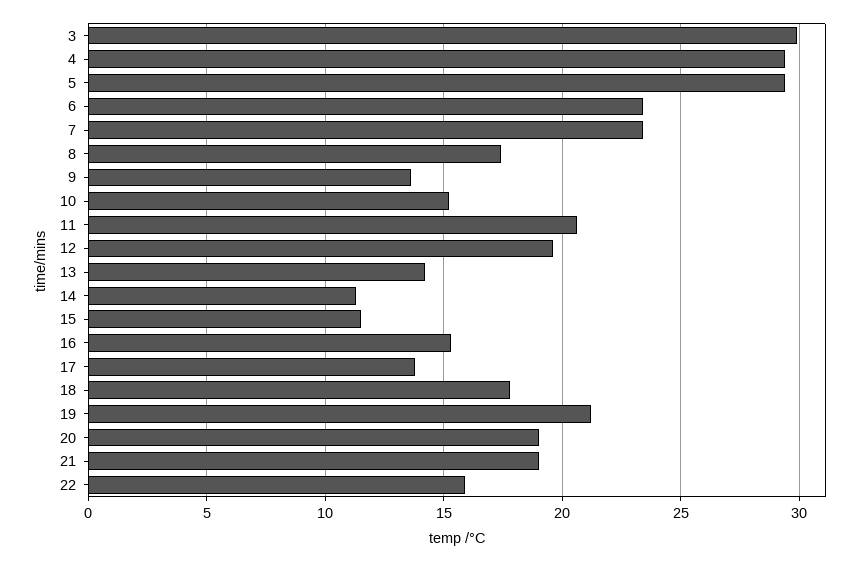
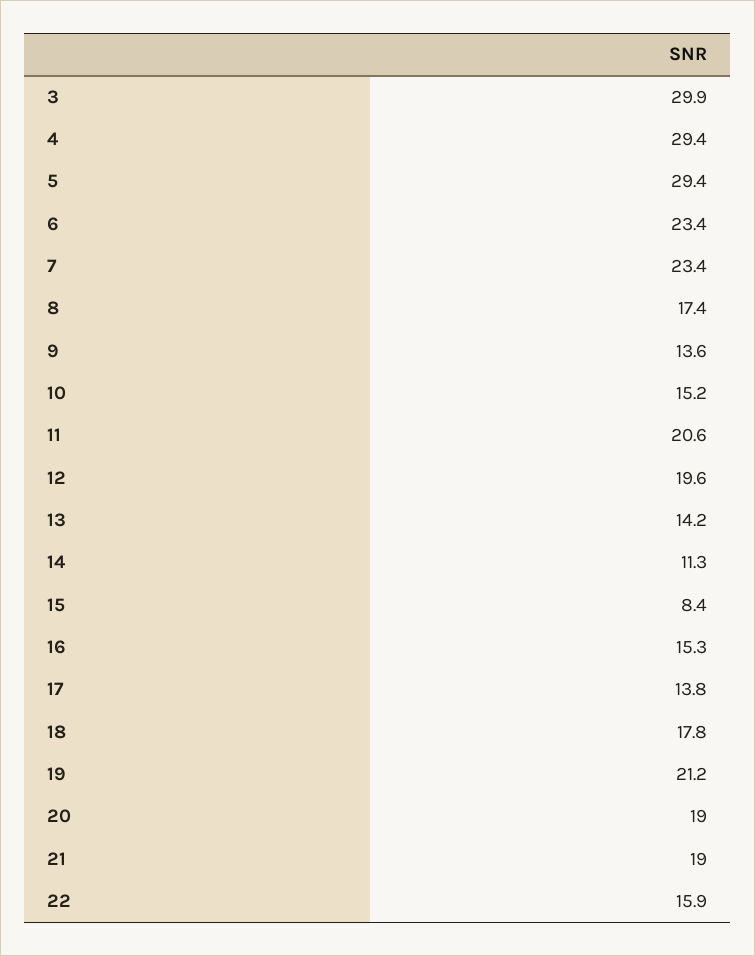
  {
    "3": 29.9,
    "4": 29.4,
    "5": 29.4,
    "6": 23.4,
    "7": 23.4,
    "8": 17.4,
    "9": 13.6,
    "10": 15.2,
    "11": 20.6,
    "12": 19.6,
    "13": 14.2,
    "14": 11.3,
-   "15": 11.5,
+   "15": 8.4,
    "16": 15.3,
    "17": 13.8,
    "18": 17.8,
    "19": 21.2,
    "20": 19,
    "21": 19,
    "22": 15.9
  }

